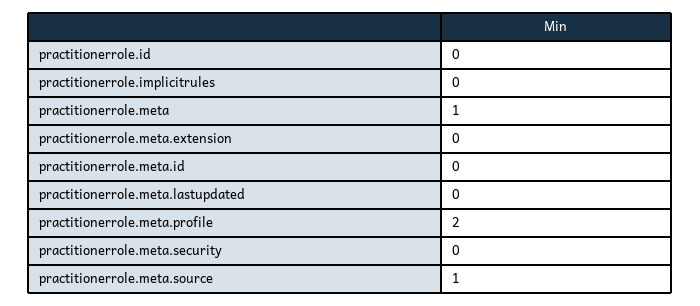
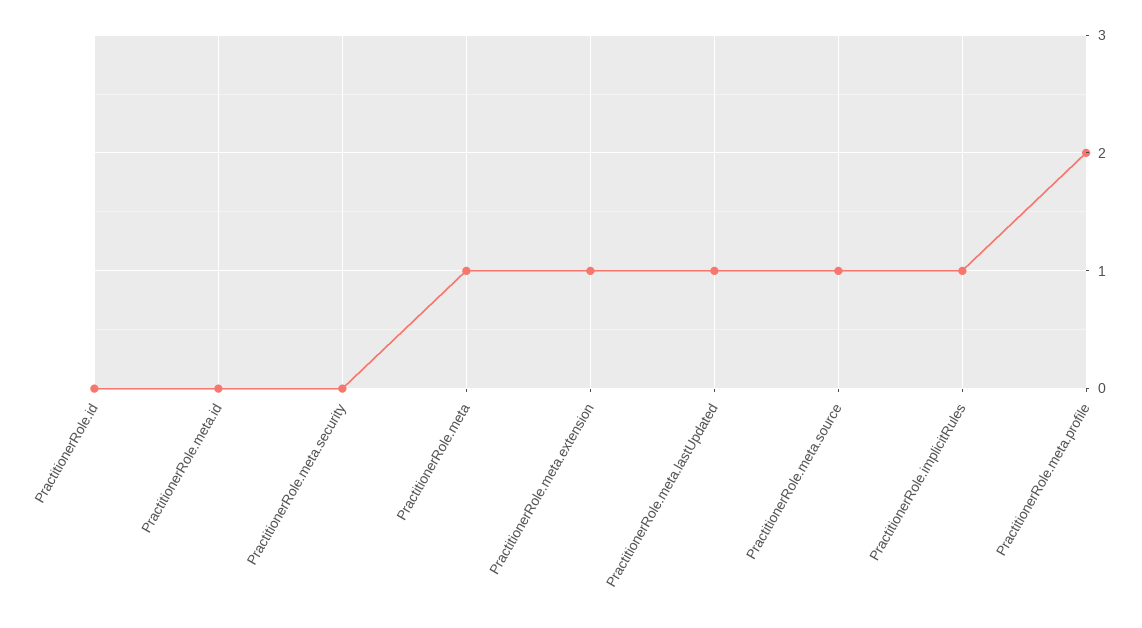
  {
    "practitionerrole.id": 0,
-   "practitionerrole.implicitrules": 0,
+   "practitionerrole.implicitrules": 1,
    "practitionerrole.meta": 1,
-   "practitionerrole.meta.extension": 0,
+   "practitionerrole.meta.extension": 1,
    "practitionerrole.meta.id": 0,
-   "practitionerrole.meta.lastupdated": 0,
+   "practitionerrole.meta.lastupdated": 1,
    "practitionerrole.meta.profile": 2,
    "practitionerrole.meta.security": 0,
    "practitionerrole.meta.source": 1
  }

